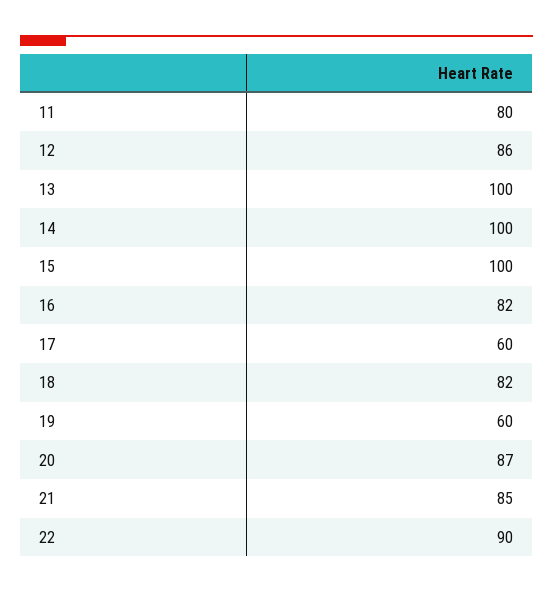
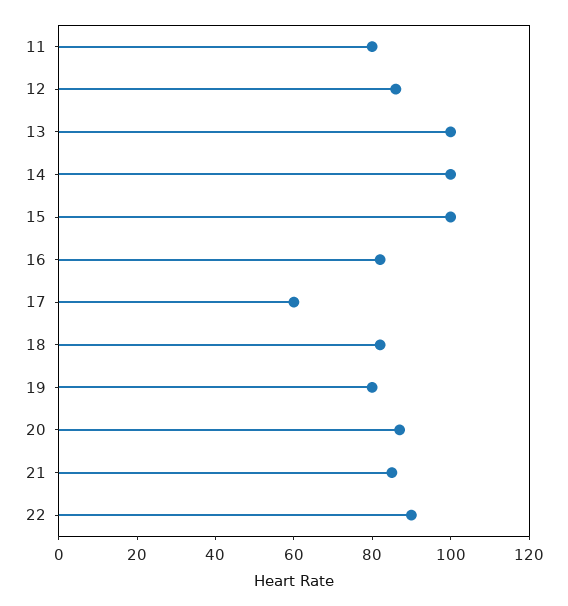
  {
    "11": 80,
    "12": 86,
    "13": 100,
    "14": 100,
    "15": 100,
    "16": 82,
    "17": 60,
    "18": 82,
-   "19": 60,
+   "19": 80,
    "20": 87,
    "21": 85,
    "22": 90
  }

